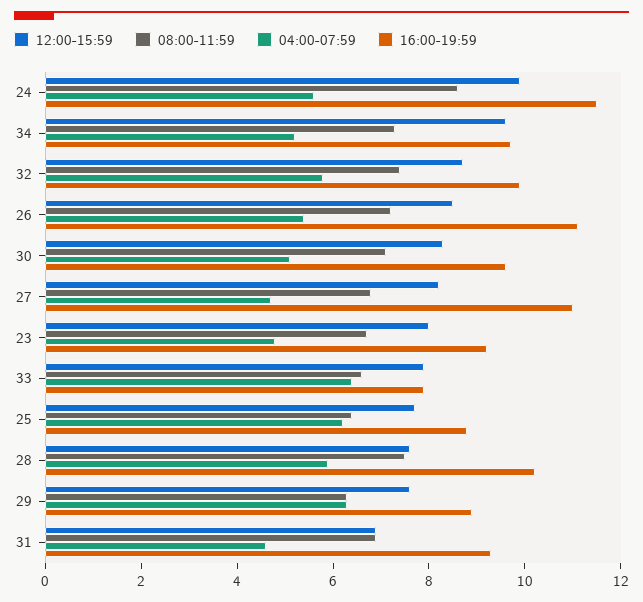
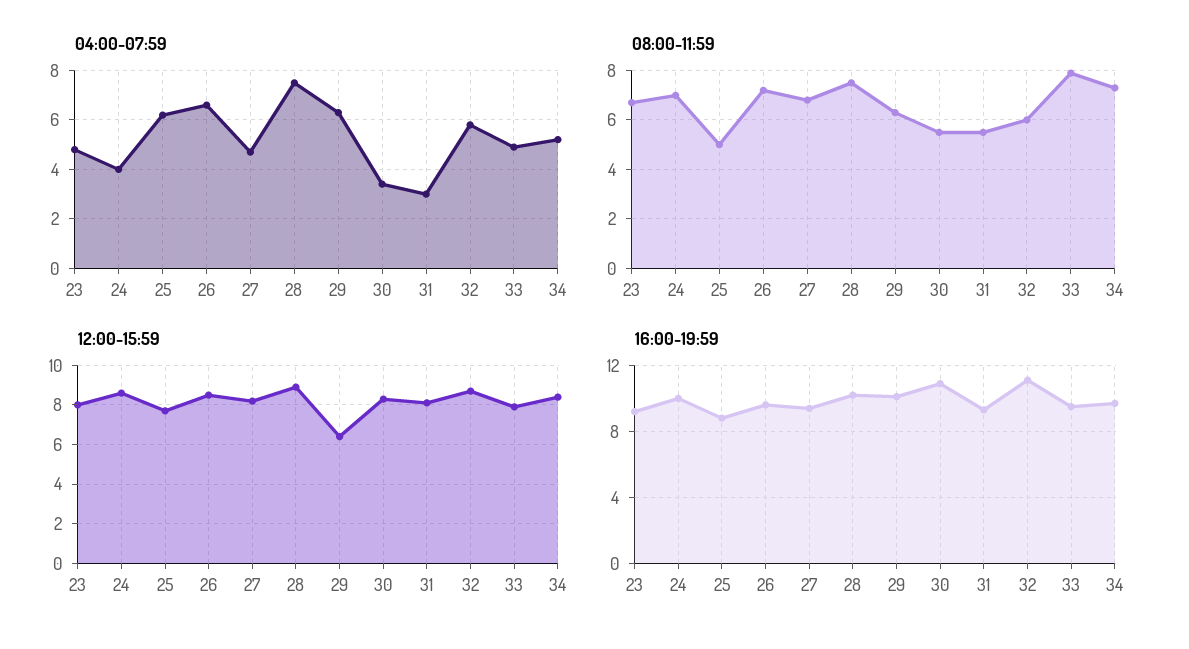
  {
    "12:00-15:59": {
-     "24": 10,
+     "24": 8.5,
-     "34": 9.5,
+     "34": 8.5,
      "32": 8.5,
      "26": 8.5,
      "30": 8.5,
      "27": 8,
      "23": 8,
      "33": 8,
      "25": 7.5,
-     "28": 7.5,
+     "28": 9,
-     "29": 7.5,
+     "29": 6.5,
-     "31": 7
+     "31": 8
    },
    "08:00-11:59": {
-     "24": 8.5,
+     "24": 7,
      "34": 7.5,
-     "32": 7.5,
+     "32": 6,
      "26": 7,
-     "30": 7,
+     "30": 5.5,
      "27": 7,
      "23": 6.5,
-     "33": 6.5,
+     "33": 8,
-     "25": 6.5,
+     "25": 5,
      "28": 7.5,
      "29": 6.5,
-     "31": 7
+     "31": 5.5
    },
    "04:00-07:59": {
-     "24": 5.5,
+     "24": 4,
      "34": 5,
      "32": 6,
-     "26": 5.5,
+     "26": 6.5,
-     "30": 5,
+     "30": 3.5,
      "27": 4.5,
      "23": 5,
-     "33": 6.5,
+     "33": 5,
      "25": 6,
-     "28": 6,
+     "28": 7.5,
      "29": 6.5,
-     "31": 4.5
+     "31": 3
    },
    "16:00-19:59": {
-     "24": 11.5,
+     "24": 10,
      "34": 9.5,
-     "32": 10,
+     "32": 11,
-     "26": 11,
+     "26": 9.5,
-     "30": 9.5,
+     "30": 11,
-     "27": 11,
+     "27": 9.5,
      "23": 9,
-     "33": 8,
+     "33": 9.5,
      "25": 9,
      "28": 10,
-     "29": 9,
+     "29": 10,
      "31": 9.5
    }
  }

